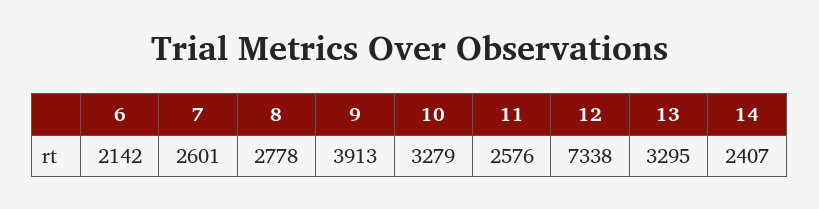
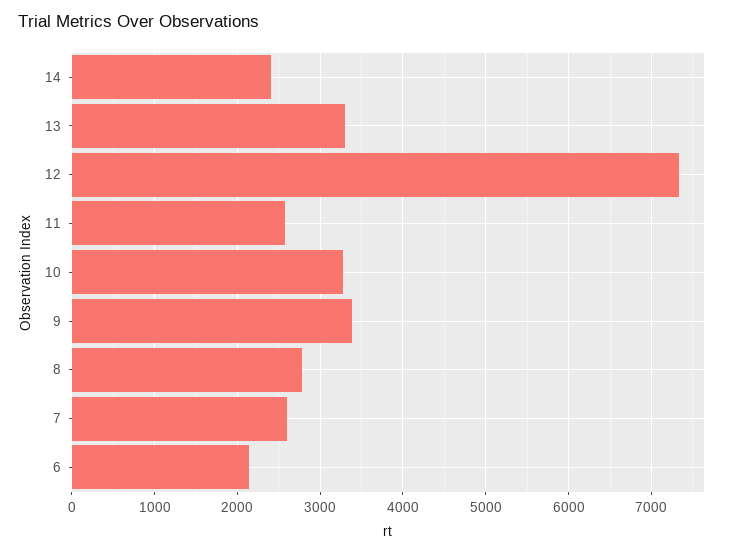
  {
    "6": 2142,
    "7": 2601,
    "8": 2778,
-   "9": 3913,
+   "9": 3400,
    "10": 3279,
    "11": 2576,
    "12": 7338,
    "13": 3295,
    "14": 2407
  }

